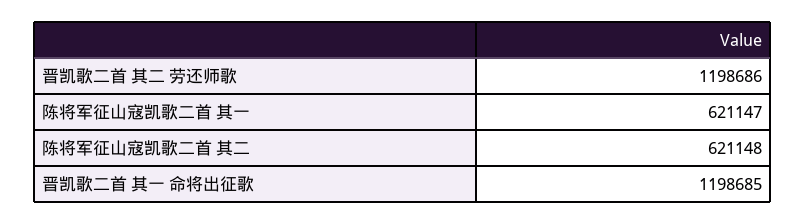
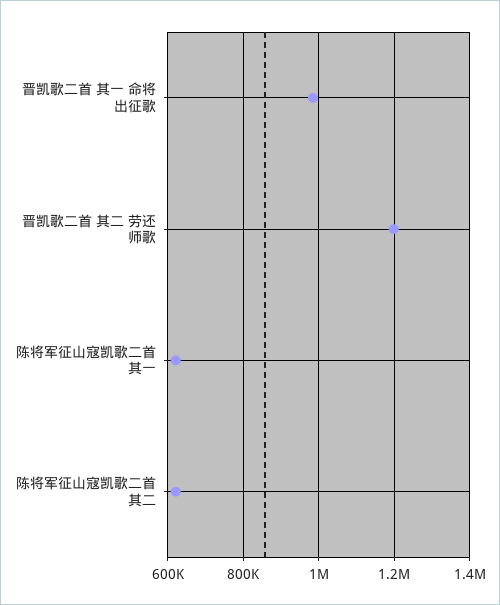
  {
    "晋凯歌二首 其二 劳还师歌": 1198686,
    "陈将军征山寇凯歌二首 其一": 621147,
    "陈将军征山寇凯歌二首 其二": 621148,
-   "晋凯歌二首 其一 命将出征歌": 1198685
+   "晋凯歌二首 其一 命将出征歌": 980000
  }

